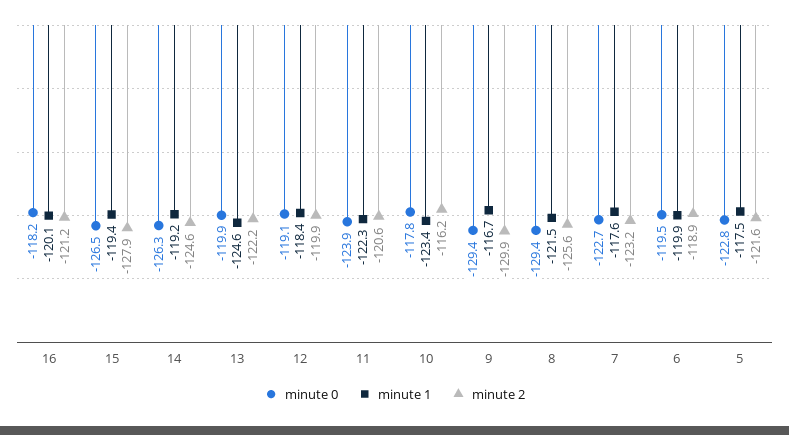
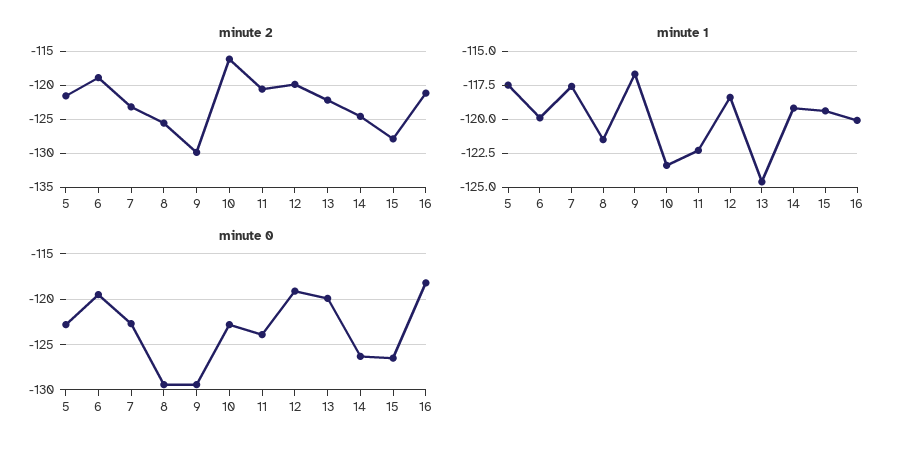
  {
    "minute 0": {
      "16": -118.2,
      "15": -126.5,
      "14": -126.3,
      "13": -119.9,
      "12": -119.1,
      "11": -123.9,
-     "10": -117.8,
+     "10": -123,
      "9": -129.4,
      "8": -129.4,
      "7": -122.7,
      "6": -119.5,
      "5": -122.8
    },
    "minute 1": {
      "16": -120.1,
      "15": -119.4,
      "14": -119.2,
      "13": -124.6,
      "12": -118.4,
      "11": -122.3,
      "10": -123.4,
      "9": -116.7,
      "8": -121.5,
      "7": -117.6,
      "6": -119.9,
      "5": -117.5
    },
    "minute 2": {
      "16": -121.2,
      "15": -127.9,
      "14": -124.6,
      "13": -122.2,
      "12": -119.9,
      "11": -120.6,
      "10": -116.2,
      "9": -129.9,
      "8": -125.6,
      "7": -123.2,
      "6": -118.9,
      "5": -121.6
    }
  }

